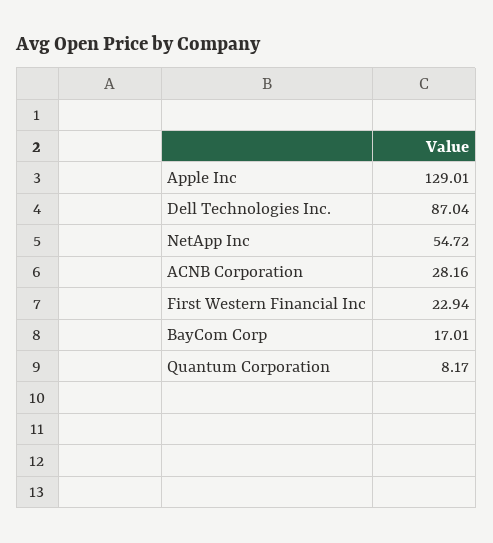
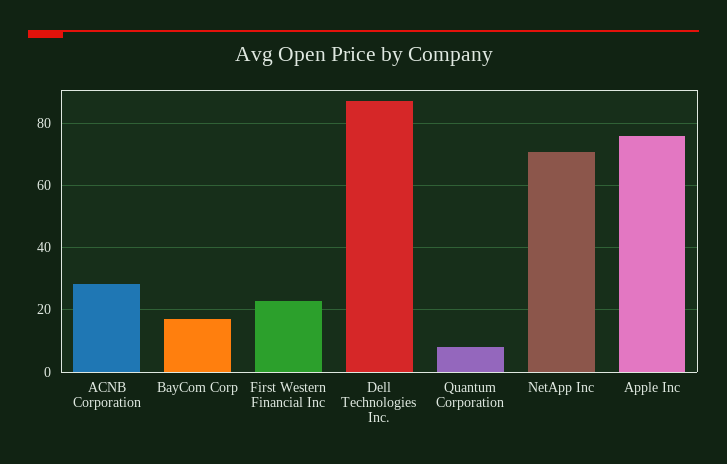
  {
-   "Apple Inc": 129.01,
+   "Apple Inc": 76,
    "Dell Technologies Inc.": 87.04,
-   "NetApp Inc": 54.72,
+   "NetApp Inc": 70,
    "ACNB Corporation": 28.16,
    "First Western Financial Inc": 22.94,
    "BayCom Corp": 17.01,
    "Quantum Corporation": 8.17
  }

